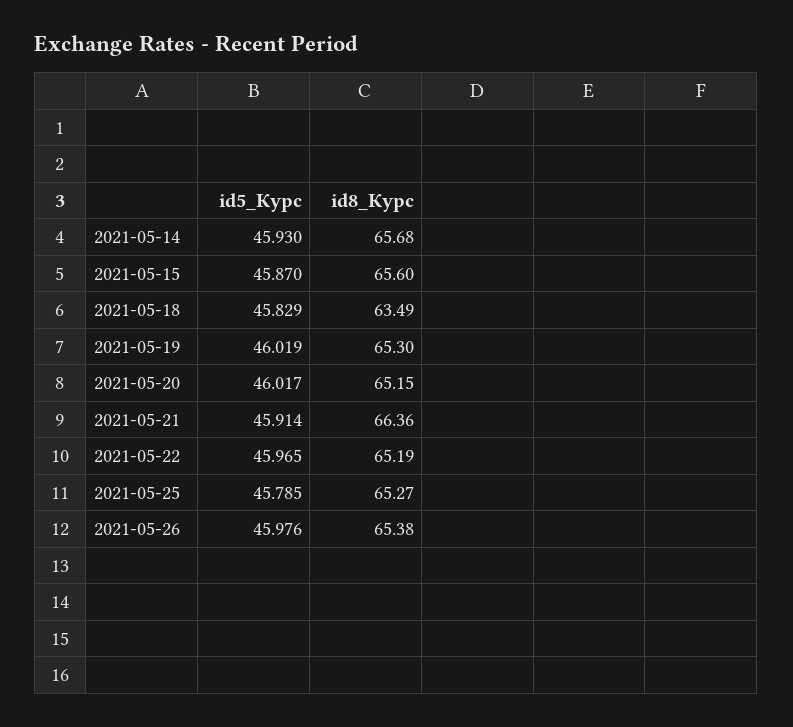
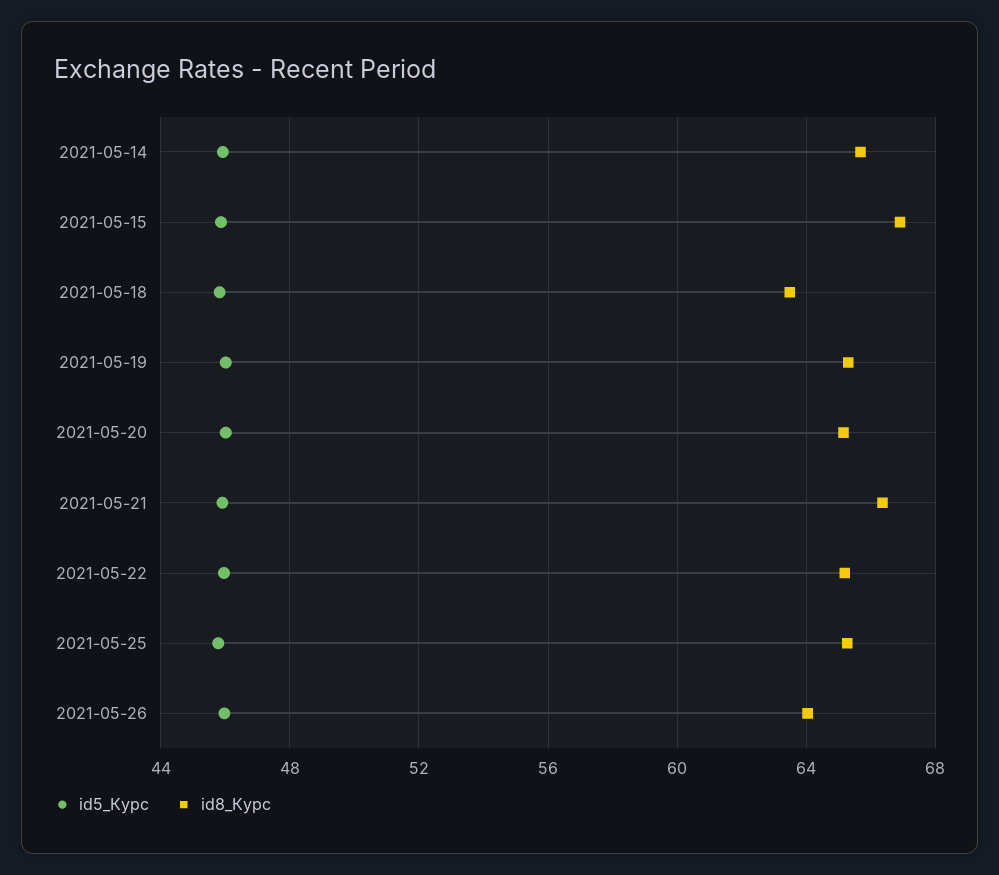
  {
    "id5_Курс": {
      "2021-05-14": 45.93,
      "2021-05-15": 45.87,
      "2021-05-18": 45.829,
      "2021-05-19": 46.019,
      "2021-05-20": 46.017,
      "2021-05-21": 45.914,
      "2021-05-22": 45.965,
      "2021-05-25": 45.785,
      "2021-05-26": 45.976
    },
    "id8_Курс": {
      "2021-05-14": 65.68,
-     "2021-05-15": 65.6,
+     "2021-05-15": 67,
      "2021-05-18": 63.49,
      "2021-05-19": 65.3,
      "2021-05-20": 65.15,
      "2021-05-21": 66.36,
      "2021-05-22": 65.19,
      "2021-05-25": 65.27,
-     "2021-05-26": 65.38
+     "2021-05-26": 64
    }
  }

